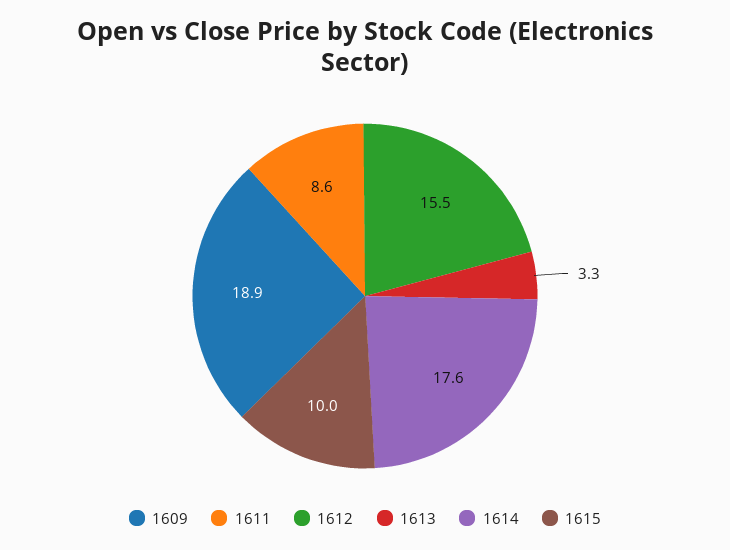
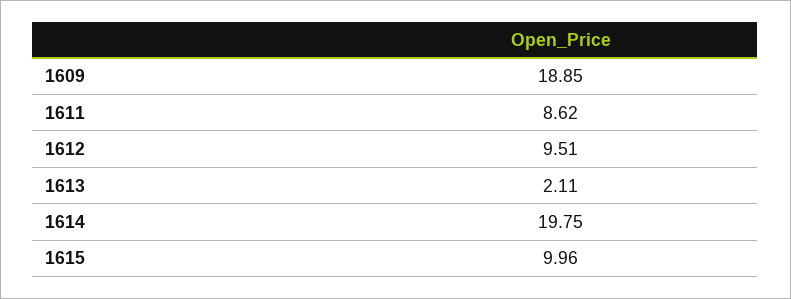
  {
    "1609": 18.85,
    "1611": 8.62,
-   "1612": 15.5,
+   "1612": 9.51,
-   "1613": 3.3,
+   "1613": 2.11,
-   "1614": 17.6,
+   "1614": 19.75,
    "1615": 9.96
  }

